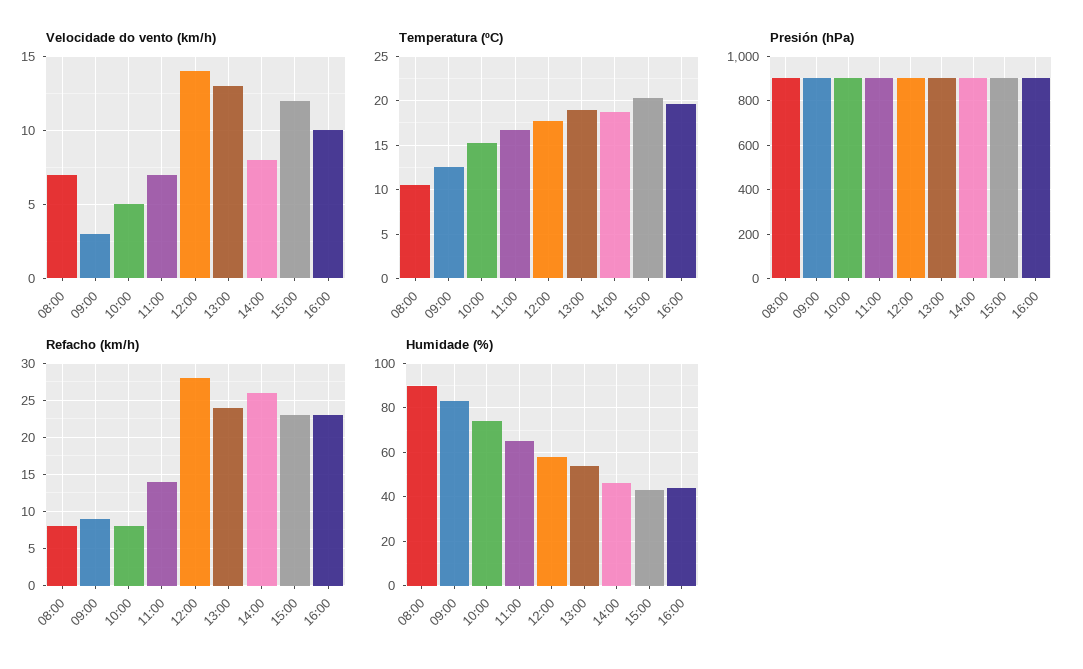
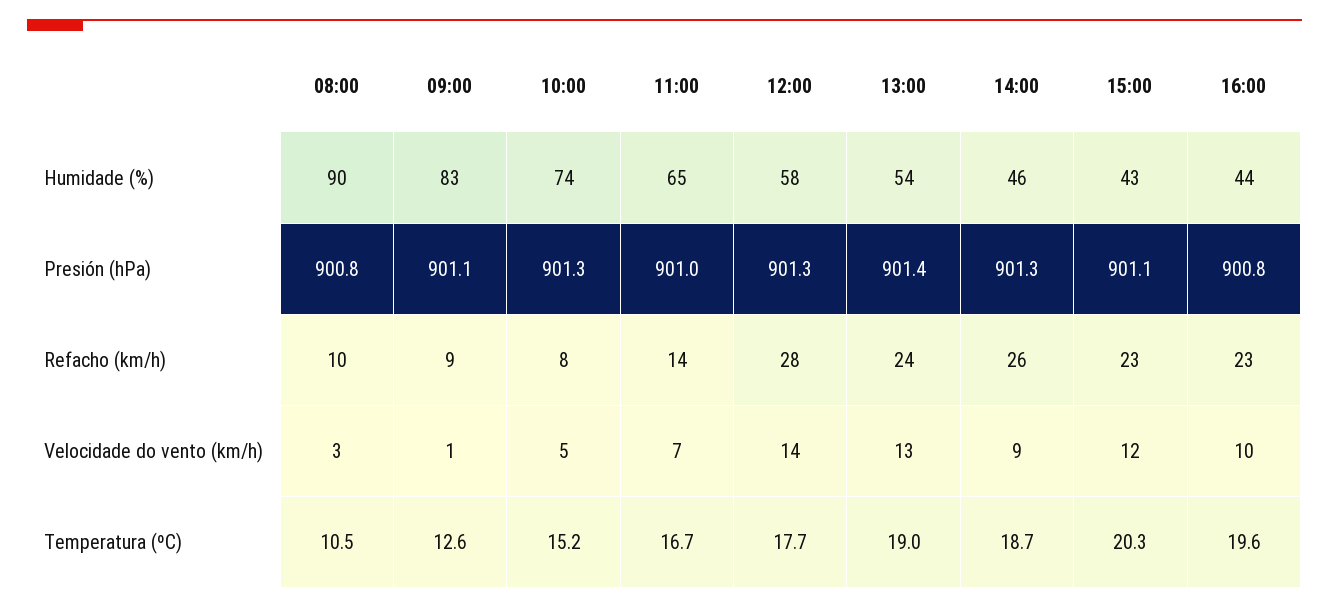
  {
    "Velocidade do vento (km/h)": {
-     "08:00": 7,
+     "08:00": 3,
-     "09:00": 3,
+     "09:00": 1,
      "10:00": 5,
      "11:00": 7,
      "12:00": 14,
      "13:00": 13,
-     "14:00": 8,
+     "14:00": 9,
      "15:00": 12,
      "16:00": 10
    },
    "Temperatura (ºC)": {
      "08:00": 10.5,
      "09:00": 12.6,
      "10:00": 15.2,
      "11:00": 16.7,
      "12:00": 17.7,
      "13:00": 19,
      "14:00": 18.7,
      "15:00": 20.3,
      "16:00": 19.6
    },
    "Presión (hPa)": {
      "08:00": 900.8,
      "09:00": 901.1,
      "10:00": 901.3,
      "11:00": 901,
      "12:00": 901.3,
      "13:00": 901.4,
      "14:00": 901.3,
      "15:00": 901.1,
      "16:00": 900.8
    },
    "Refacho (km/h)": {
-     "08:00": 8,
+     "08:00": 10,
      "09:00": 9,
      "10:00": 8,
      "11:00": 14,
      "12:00": 28,
      "13:00": 24,
      "14:00": 26,
      "15:00": 23,
      "16:00": 23
    },
    "Humidade (%)": {
      "08:00": 90,
      "09:00": 83,
      "10:00": 74,
      "11:00": 65,
      "12:00": 58,
      "13:00": 54,
      "14:00": 46,
      "15:00": 43,
      "16:00": 44
    }
  }

